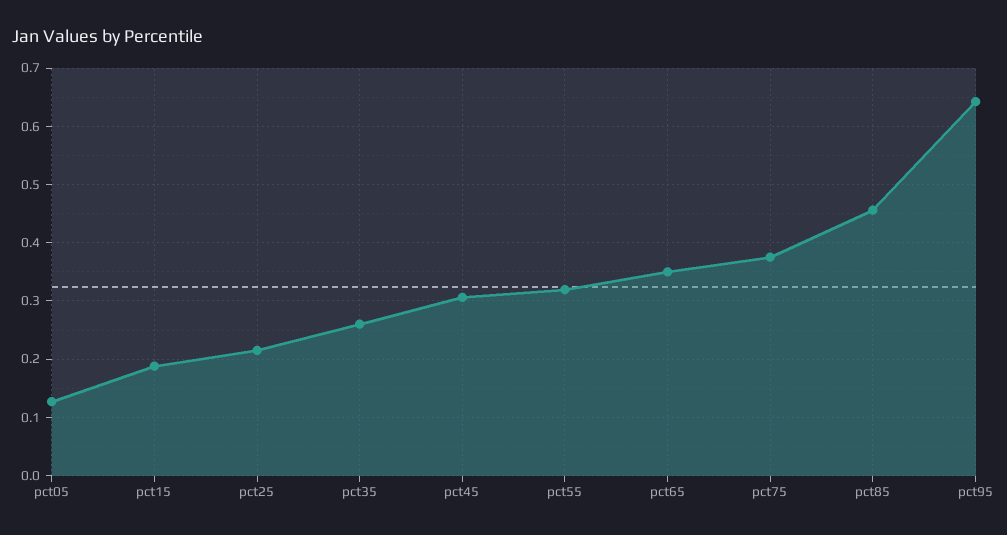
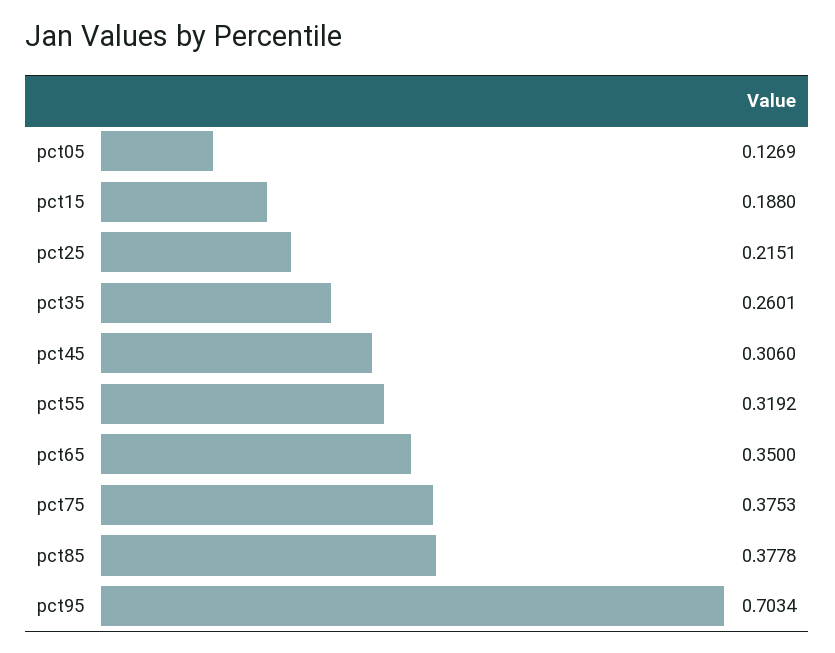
  {
    "pct05": 0.1269,
    "pct15": 0.188,
    "pct25": 0.2151,
    "pct35": 0.2601,
    "pct45": 0.306,
    "pct55": 0.3192,
    "pct65": 0.35,
    "pct75": 0.3753,
-   "pct85": 0.46,
+   "pct85": 0.3778,
-   "pct95": 0.64
+   "pct95": 0.7034
  }

